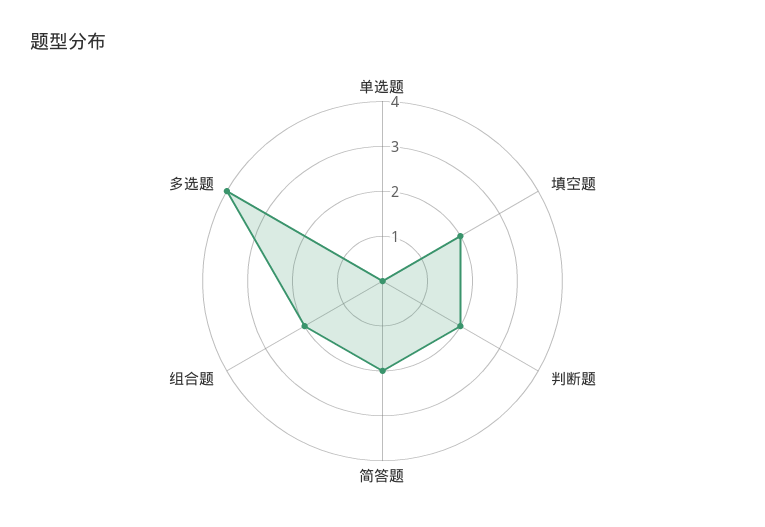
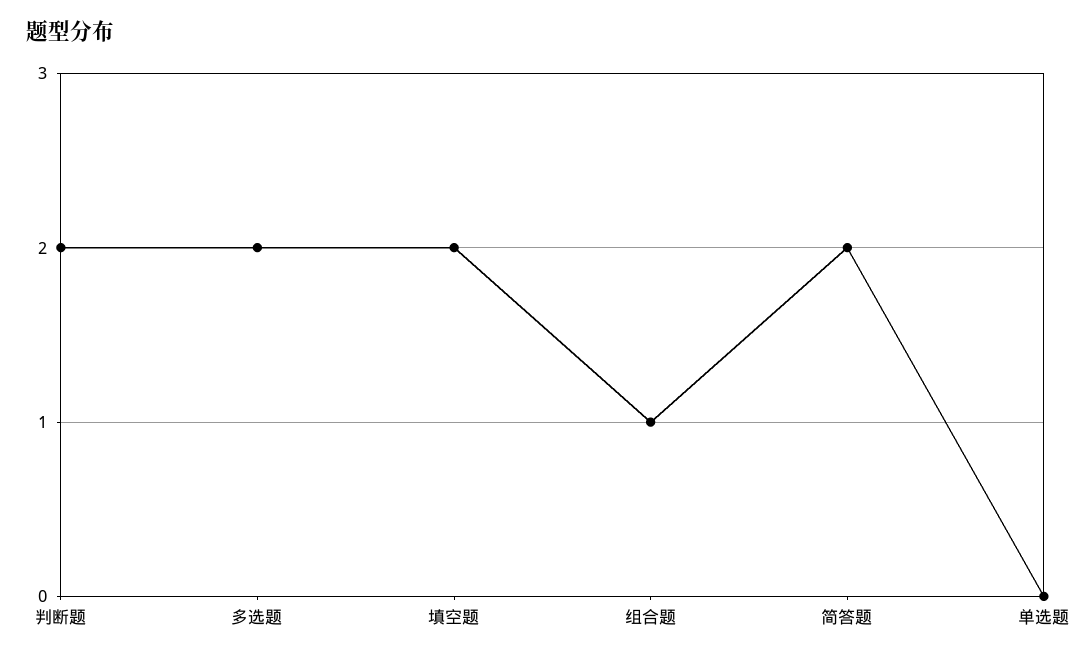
  {
    "单选题": 0,
    "填空题": 2,
    "判断题": 2,
    "简答题": 2,
-   "组合题": 2,
+   "组合题": 1,
-   "多选题": 4
+   "多选题": 2
  }

